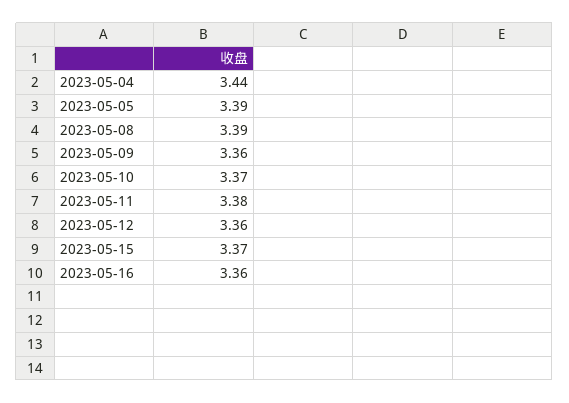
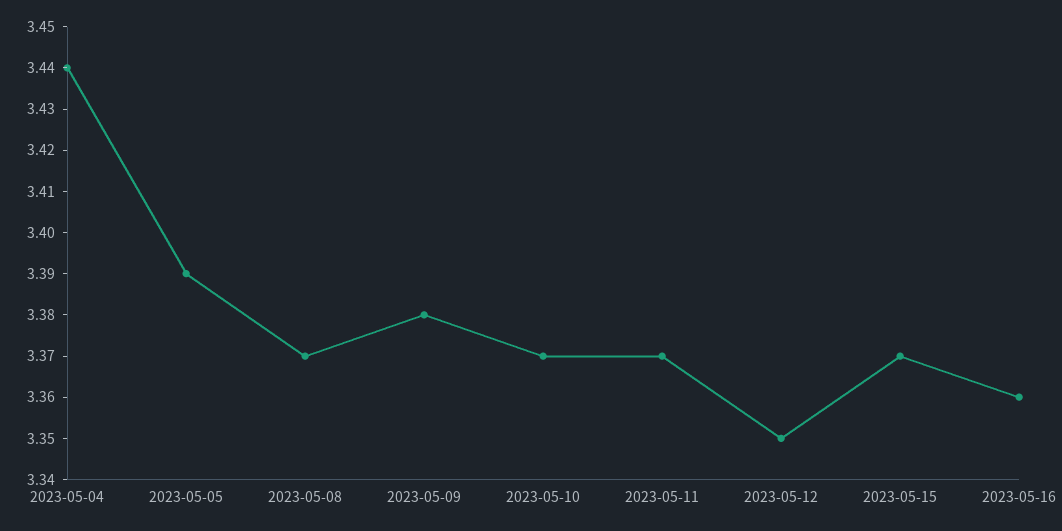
  {
    "2023-05-04": 3.44,
    "2023-05-05": 3.39,
-   "2023-05-08": 3.39,
+   "2023-05-08": 3.37,
-   "2023-05-09": 3.36,
+   "2023-05-09": 3.38,
    "2023-05-10": 3.37,
-   "2023-05-11": 3.38,
+   "2023-05-11": 3.37,
-   "2023-05-12": 3.36,
+   "2023-05-12": 3.35,
    "2023-05-15": 3.37,
    "2023-05-16": 3.36
  }

